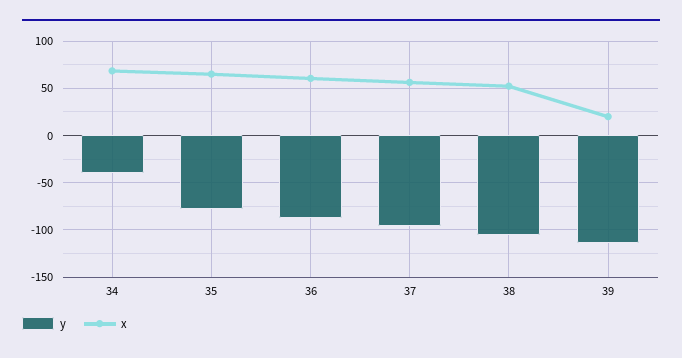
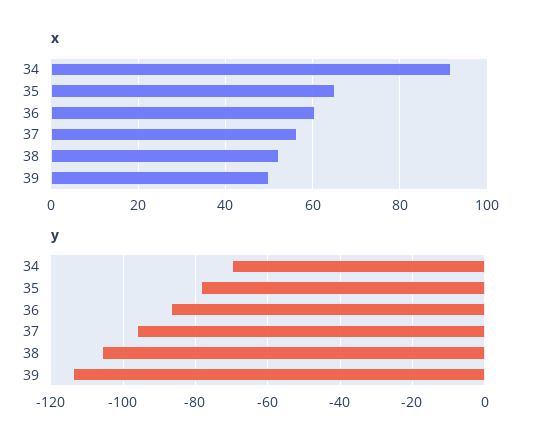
  {
    "y": {
-     "34": -40,
+     "34": -70,
      "35": -78,
      "36": -86,
      "37": -96,
      "38": -106,
      "39": -114
    },
    "x": {
-     "34": 70,
+     "34": 92,
      "35": 66,
      "36": 60,
      "37": 56,
      "38": 52,
-     "39": 20
+     "39": 50
    }
  }

